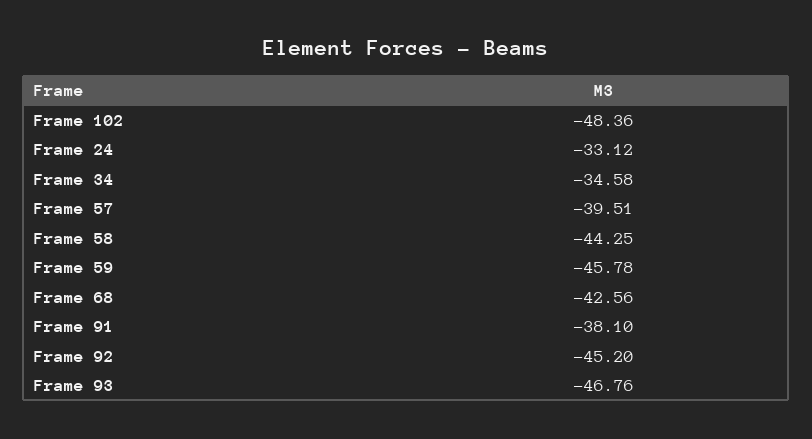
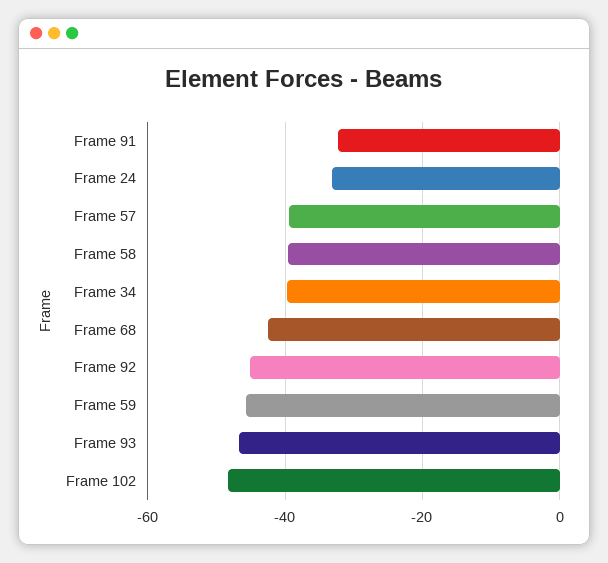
  {
    "Frame 102": -48.36,
    "Frame 24": -33.12,
-   "Frame 34": -34.58,
+   "Frame 34": -40,
    "Frame 57": -39.51,
-   "Frame 58": -44.25,
+   "Frame 58": -40,
    "Frame 59": -45.78,
    "Frame 68": -42.56,
-   "Frame 91": -38.1,
+   "Frame 91": -32,
    "Frame 92": -45.2,
    "Frame 93": -46.76
  }

